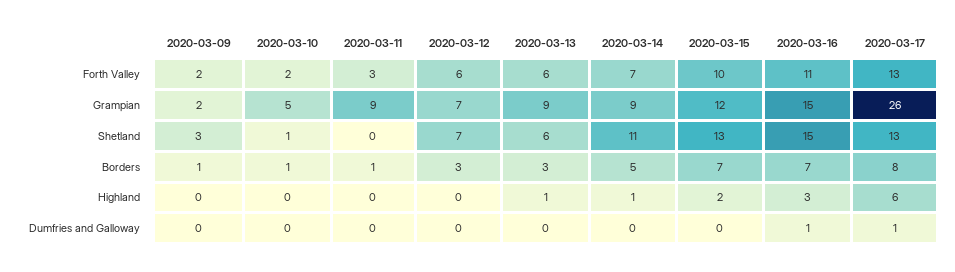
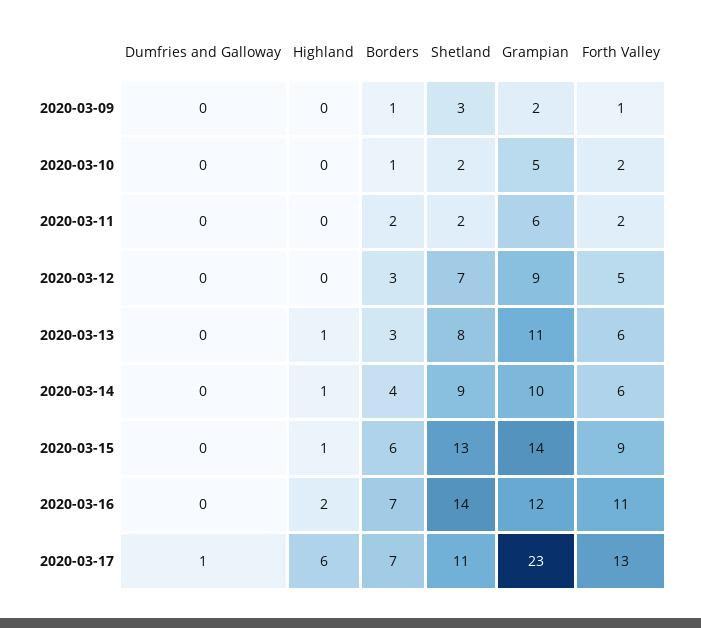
  {
    "2020-03-09": {
-     "Forth Valley": 2,
+     "Forth Valley": 1,
      "Grampian": 2,
      "Shetland": 3,
      "Borders": 1,
      "Highland": 0,
      "Dumfries and Galloway": 0
    },
    "2020-03-10": {
      "Forth Valley": 2,
      "Grampian": 5,
-     "Shetland": 1,
+     "Shetland": 2,
      "Borders": 1,
      "Highland": 0,
      "Dumfries and Galloway": 0
    },
    "2020-03-11": {
-     "Forth Valley": 3,
+     "Forth Valley": 2,
-     "Grampian": 9,
+     "Grampian": 6,
-     "Shetland": 0,
+     "Shetland": 2,
-     "Borders": 1,
+     "Borders": 2,
      "Highland": 0,
      "Dumfries and Galloway": 0
    },
    "2020-03-12": {
-     "Forth Valley": 6,
+     "Forth Valley": 5,
-     "Grampian": 7,
+     "Grampian": 9,
      "Shetland": 7,
      "Borders": 3,
      "Highland": 0,
      "Dumfries and Galloway": 0
    },
    "2020-03-13": {
      "Forth Valley": 6,
-     "Grampian": 9,
+     "Grampian": 11,
-     "Shetland": 6,
+     "Shetland": 8,
      "Borders": 3,
      "Highland": 1,
      "Dumfries and Galloway": 0
    },
    "2020-03-14": {
-     "Forth Valley": 7,
+     "Forth Valley": 6,
-     "Grampian": 9,
+     "Grampian": 10,
-     "Shetland": 11,
+     "Shetland": 9,
-     "Borders": 5,
+     "Borders": 4,
      "Highland": 1,
      "Dumfries and Galloway": 0
    },
    "2020-03-15": {
-     "Forth Valley": 10,
+     "Forth Valley": 9,
-     "Grampian": 12,
+     "Grampian": 14,
      "Shetland": 13,
-     "Borders": 7,
+     "Borders": 6,
-     "Highland": 2,
+     "Highland": 1,
      "Dumfries and Galloway": 0
    },
    "2020-03-16": {
      "Forth Valley": 11,
-     "Grampian": 15,
+     "Grampian": 12,
-     "Shetland": 15,
+     "Shetland": 14,
      "Borders": 7,
-     "Highland": 3,
+     "Highland": 2,
-     "Dumfries and Galloway": 1
+     "Dumfries and Galloway": 0
    },
    "2020-03-17": {
      "Forth Valley": 13,
-     "Grampian": 26,
+     "Grampian": 23,
-     "Shetland": 13,
+     "Shetland": 11,
-     "Borders": 8,
+     "Borders": 7,
      "Highland": 6,
      "Dumfries and Galloway": 1
    }
  }

